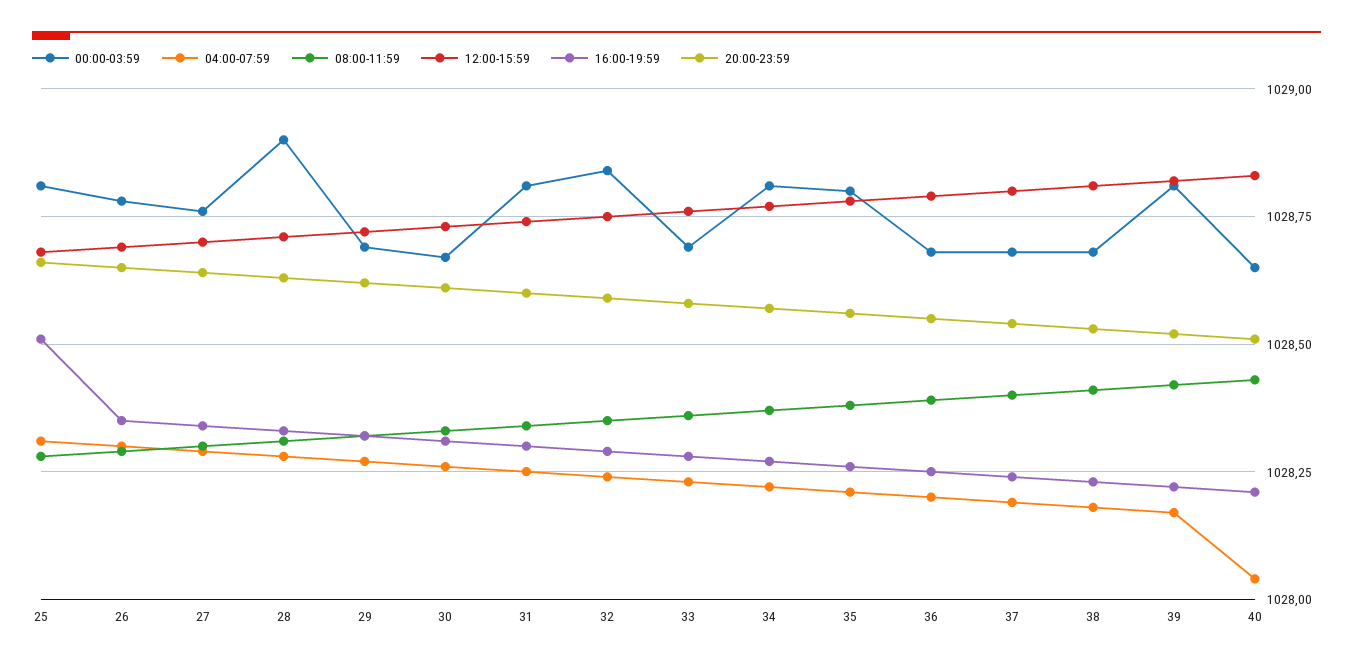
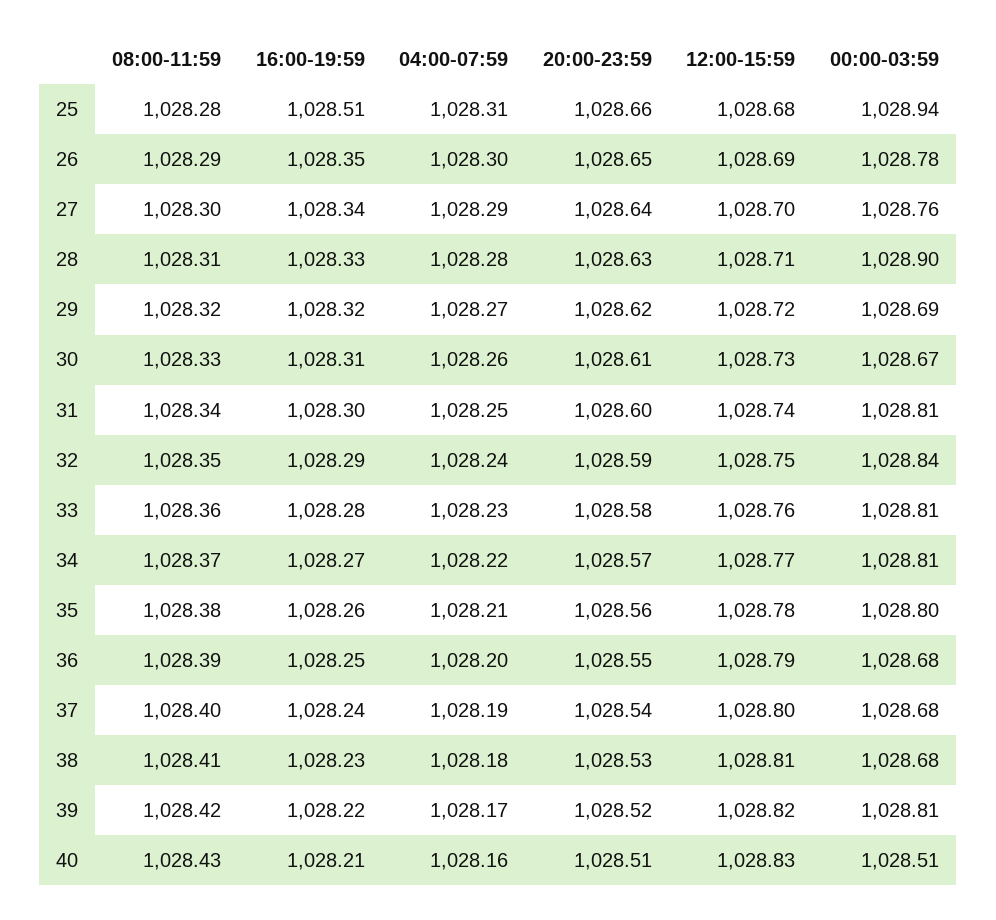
  {
    "00:00-03:59": {
-     "25": 1028.8,
+     "25": 1028.94,
      "26": 1028.78,
      "27": 1028.76,
      "28": 1028.9,
      "29": 1028.69,
      "30": 1028.67,
      "31": 1028.81,
      "32": 1028.84,
-     "33": 1028.7,
+     "33": 1028.81,
      "34": 1028.81,
      "35": 1028.8,
      "36": 1028.68,
      "37": 1028.68,
      "38": 1028.68,
      "39": 1028.81,
-     "40": 1028.65
+     "40": 1028.51
    },
    "04:00-07:59": {
      "25": 1028.31,
      "26": 1028.3,
      "27": 1028.29,
      "28": 1028.28,
      "29": 1028.27,
      "30": 1028.26,
      "31": 1028.25,
      "32": 1028.24,
      "33": 1028.23,
      "34": 1028.22,
      "35": 1028.21,
      "36": 1028.2,
      "37": 1028.19,
      "38": 1028.18,
      "39": 1028.17,
-     "40": 1028.05
+     "40": 1028.16
    },
    "08:00-11:59": {
      "25": 1028.28,
      "26": 1028.29,
      "27": 1028.3,
      "28": 1028.31,
      "29": 1028.32,
      "30": 1028.33,
      "31": 1028.34,
      "32": 1028.35,
      "33": 1028.36,
      "34": 1028.37,
      "35": 1028.38,
      "36": 1028.39,
      "37": 1028.4,
      "38": 1028.41,
      "39": 1028.42,
      "40": 1028.43
    },
    "12:00-15:59": {
      "25": 1028.68,
      "26": 1028.69,
      "27": 1028.7,
      "28": 1028.71,
      "29": 1028.72,
      "30": 1028.73,
      "31": 1028.74,
      "32": 1028.75,
      "33": 1028.76,
      "34": 1028.77,
      "35": 1028.78,
      "36": 1028.79,
      "37": 1028.8,
      "38": 1028.81,
      "39": 1028.82,
      "40": 1028.83
    },
    "16:00-19:59": {
      "25": 1028.51,
      "26": 1028.35,
      "27": 1028.34,
      "28": 1028.33,
      "29": 1028.32,
      "30": 1028.31,
      "31": 1028.3,
      "32": 1028.29,
      "33": 1028.28,
      "34": 1028.27,
      "35": 1028.26,
      "36": 1028.25,
      "37": 1028.24,
      "38": 1028.23,
      "39": 1028.22,
      "40": 1028.21
    },
    "20:00-23:59": {
      "25": 1028.66,
      "26": 1028.65,
      "27": 1028.64,
      "28": 1028.63,
      "29": 1028.62,
      "30": 1028.61,
      "31": 1028.6,
      "32": 1028.59,
      "33": 1028.58,
      "34": 1028.57,
      "35": 1028.56,
      "36": 1028.55,
      "37": 1028.54,
      "38": 1028.53,
      "39": 1028.52,
      "40": 1028.51
    }
  }

